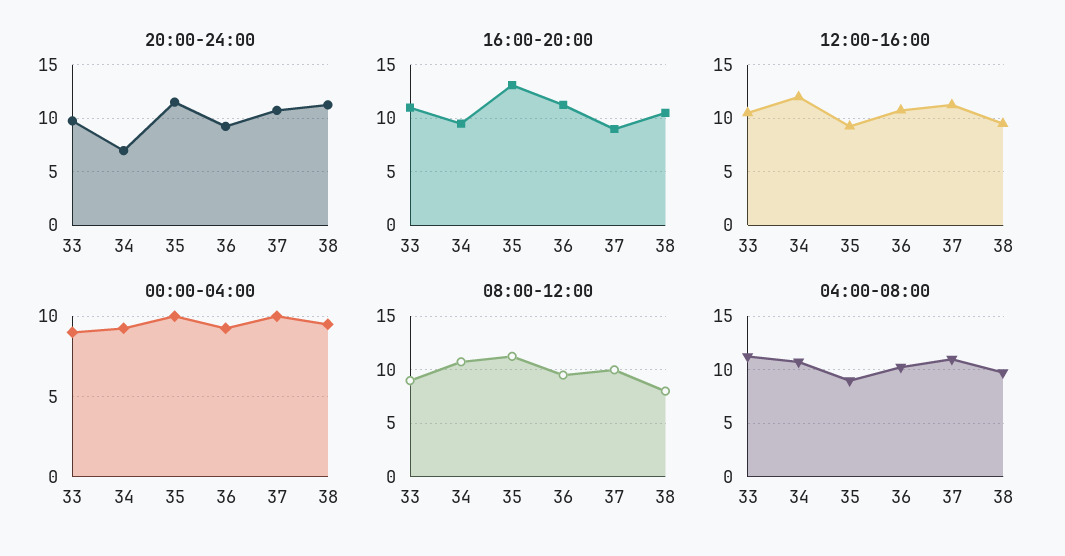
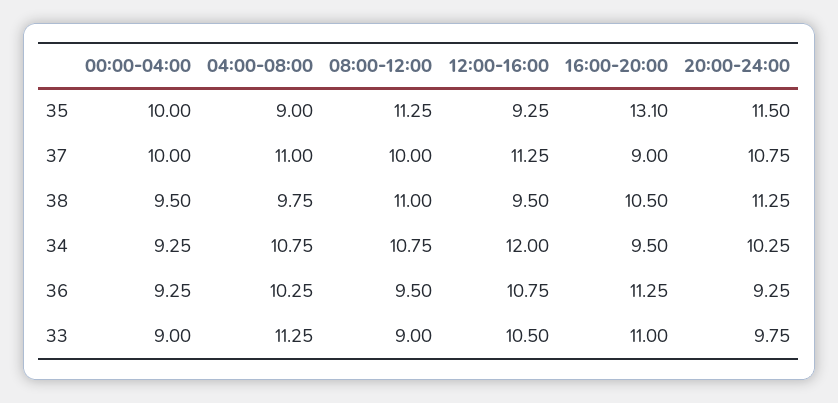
  {
    "20:00-24:00": {
      "33": 9.75,
-     "34": 7,
+     "34": 10.25,
      "35": 11.5,
      "36": 9.25,
      "37": 10.75,
      "38": 11.25
    },
    "16:00-20:00": {
      "33": 11,
      "34": 9.5,
      "35": 13.1,
      "36": 11.25,
      "37": 9,
      "38": 10.5
    },
    "12:00-16:00": {
      "33": 10.5,
      "34": 12,
      "35": 9.25,
      "36": 10.75,
      "37": 11.25,
      "38": 9.5
    },
    "00:00-04:00": {
      "33": 9,
      "34": 9.25,
      "35": 10,
      "36": 9.25,
      "37": 10,
      "38": 9.5
    },
    "08:00-12:00": {
      "33": 9,
      "34": 10.75,
      "35": 11.25,
      "36": 9.5,
      "37": 10,
-     "38": 8
+     "38": 11
    },
    "04:00-08:00": {
      "33": 11.25,
      "34": 10.75,
      "35": 9,
      "36": 10.25,
      "37": 11,
      "38": 9.75
    }
  }

